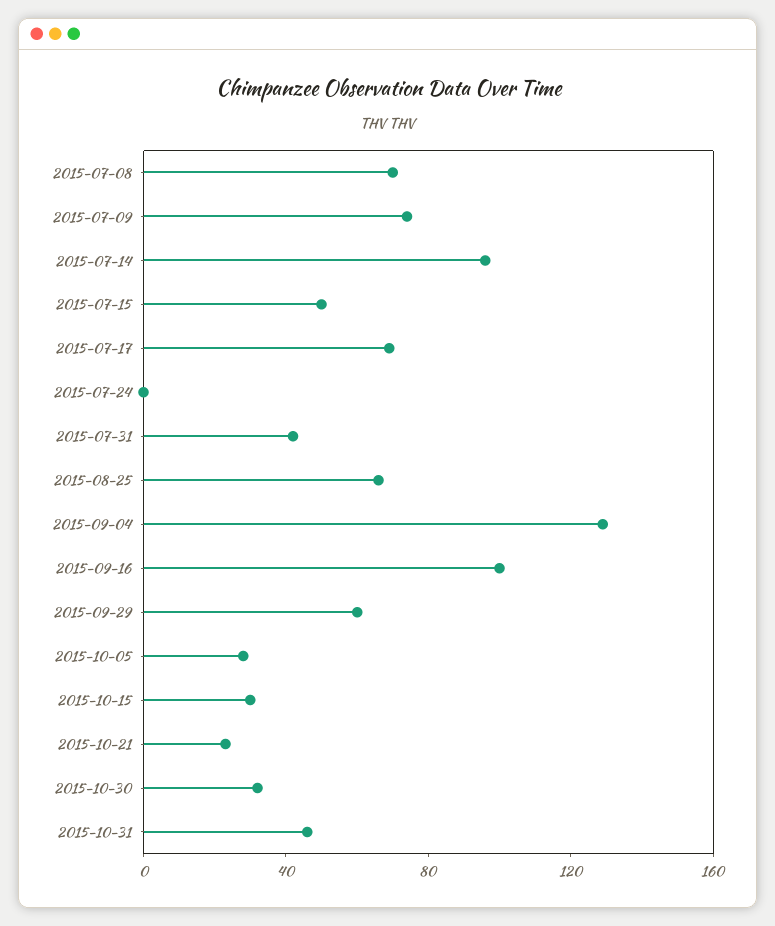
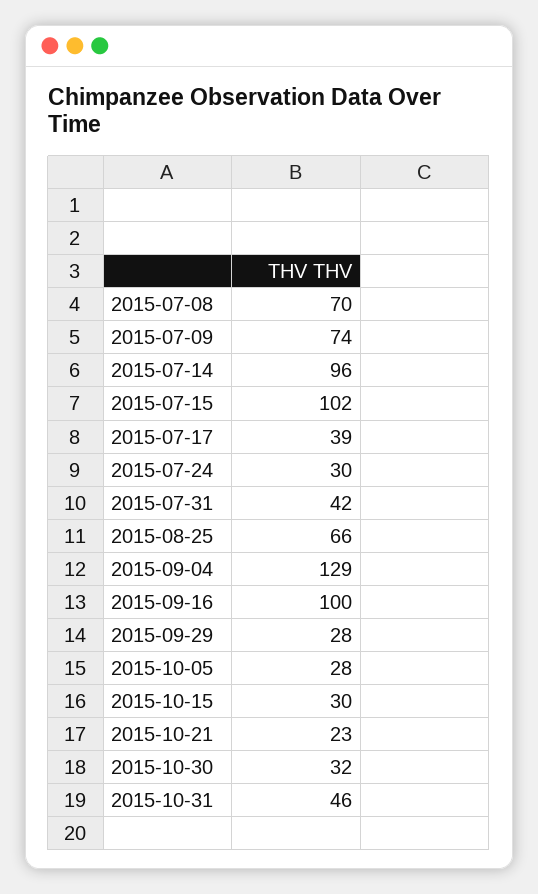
  {
    "2015-07-08": 70,
    "2015-07-09": 74,
    "2015-07-14": 96,
-   "2015-07-15": 50,
+   "2015-07-15": 102,
-   "2015-07-17": 70,
+   "2015-07-17": 39,
-   "2015-07-24": 0,
+   "2015-07-24": 30,
    "2015-07-31": 42,
    "2015-08-25": 66,
    "2015-09-04": 129,
    "2015-09-16": 100,
-   "2015-09-29": 60,
+   "2015-09-29": 28,
    "2015-10-05": 28,
    "2015-10-15": 30,
    "2015-10-21": 23,
    "2015-10-30": 32,
    "2015-10-31": 46
  }

